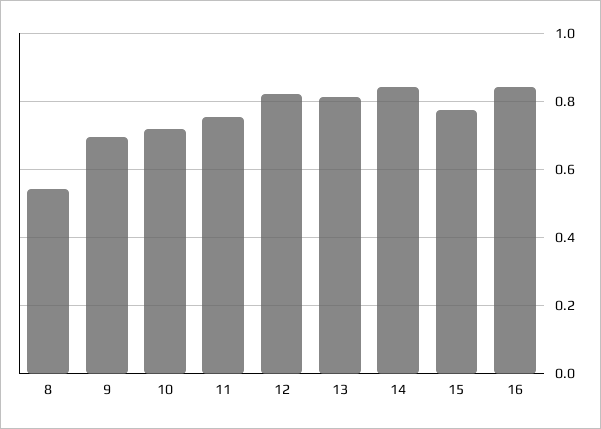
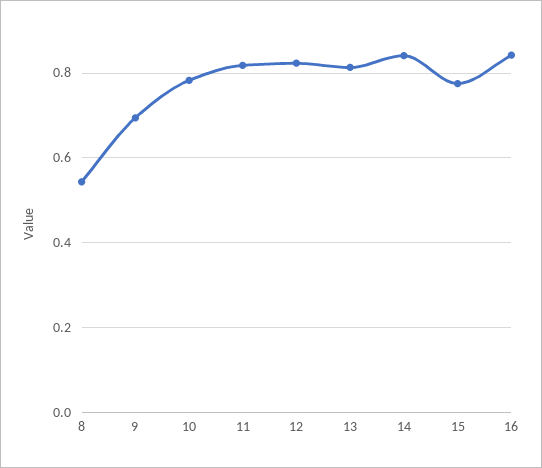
  {
    "8": 0.54,
    "9": 0.7,
-   "10": 0.72,
+   "10": 0.78,
-   "11": 0.76,
+   "11": 0.82,
    "12": 0.82,
    "13": 0.82,
    "14": 0.84,
    "15": 0.78,
    "16": 0.84
  }

